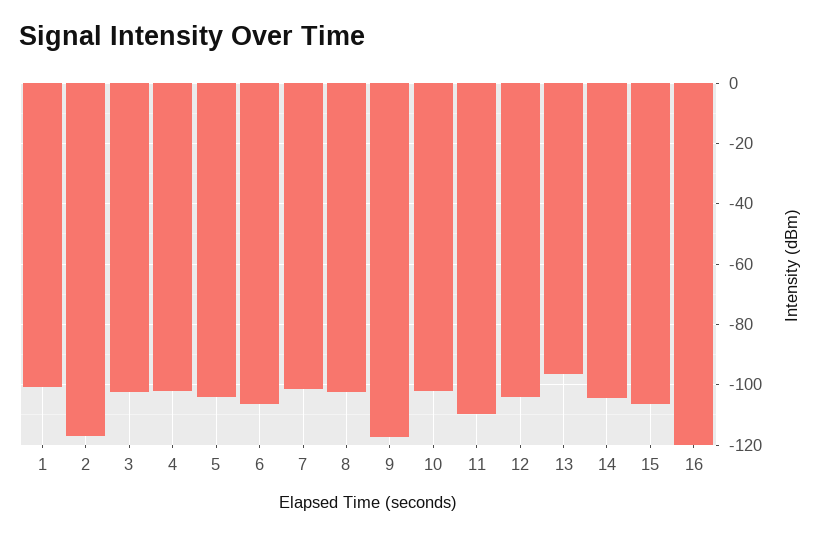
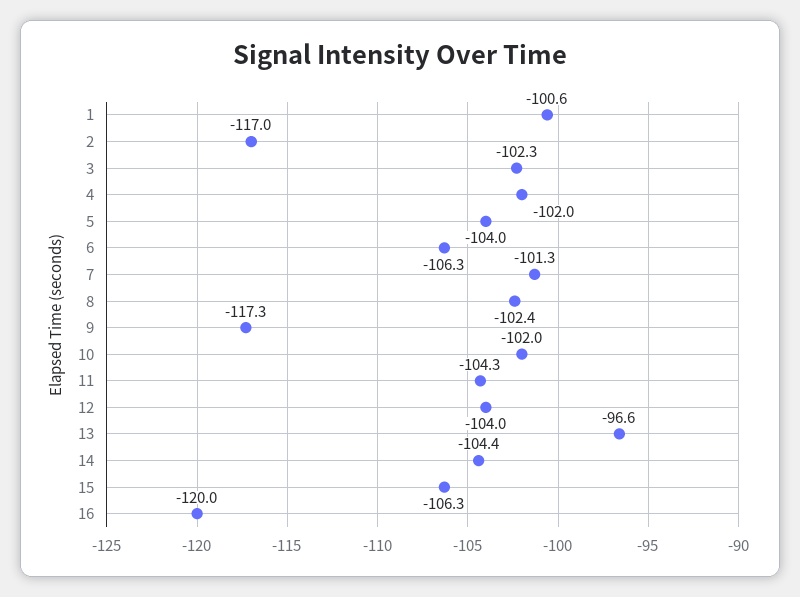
  {
    "1": -100.6,
    "2": -117,
    "3": -102.3,
    "4": -102,
    "5": -104,
    "6": -106.3,
    "7": -101.3,
    "8": -102.4,
    "9": -117.3,
    "10": -102,
-   "11": -110,
+   "11": -104.3,
    "12": -104,
    "13": -96.6,
    "14": -104.4,
    "15": -106.3,
    "16": -120
  }

